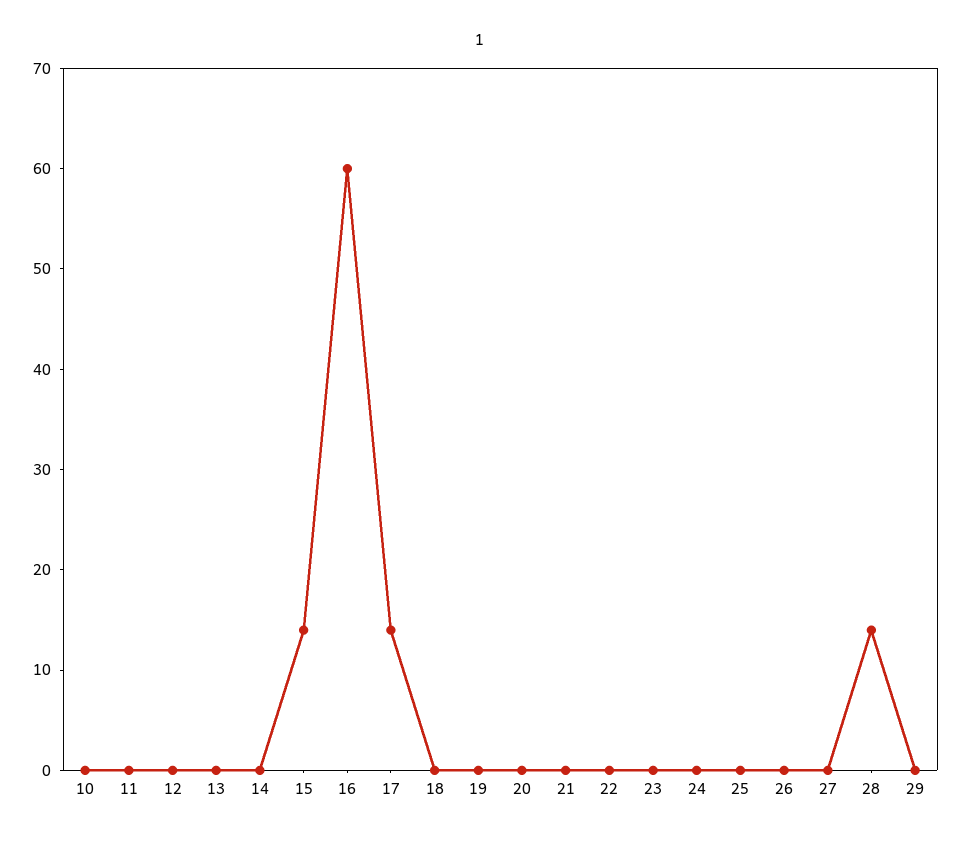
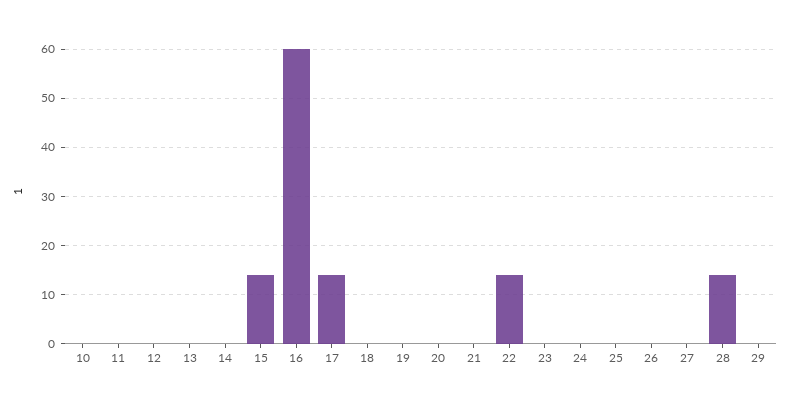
  {
    "10": 0,
    "11": 0,
    "12": 0,
    "13": 0,
    "14": 0,
    "15": 14,
    "16": 60,
    "17": 14,
    "18": 0,
    "19": 0,
    "20": 0,
    "21": 0,
-   "22": 0,
+   "22": 15,
    "23": 0,
    "24": 0,
    "25": 0,
    "26": 0,
    "27": 0,
    "28": 14,
    "29": 0
  }

